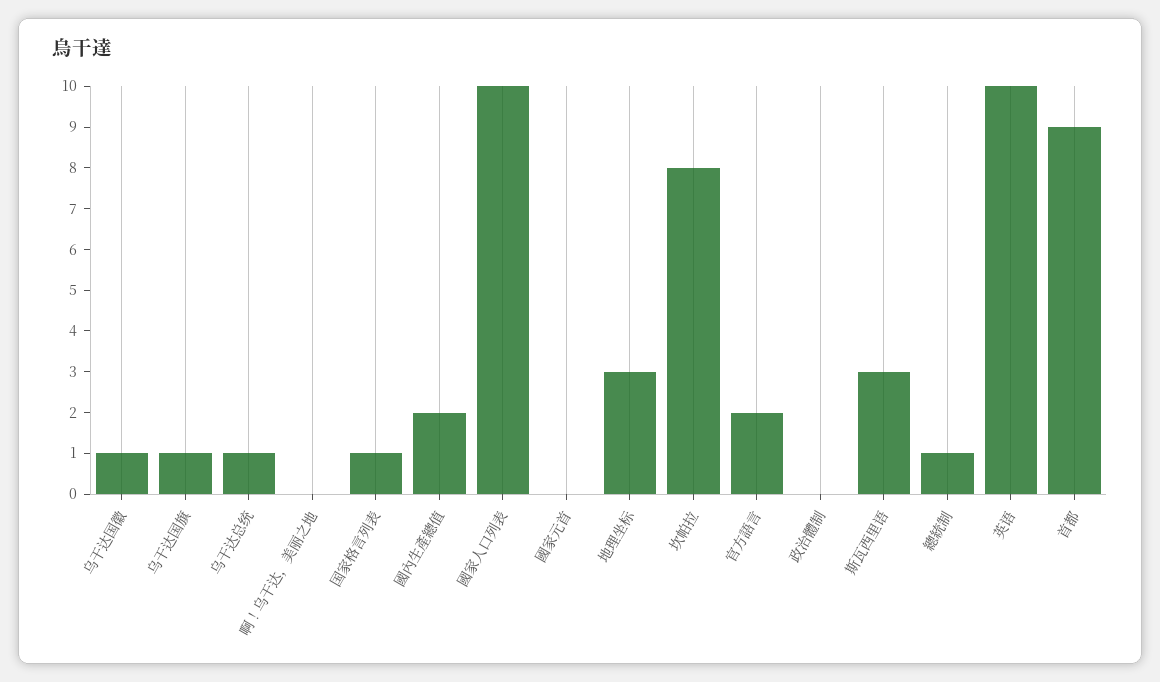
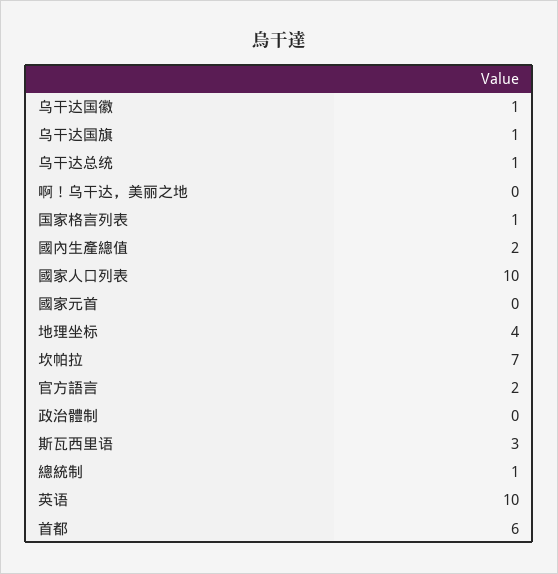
  {
    "乌干达国徽": 1,
    "乌干达国旗": 1,
    "乌干达总统": 1,
    "啊！乌干达，美丽之地": 0,
    "国家格言列表": 1,
    "國內生產總值": 2,
    "國家人口列表": 10,
    "國家元首": 0,
-   "地理坐标": 3,
+   "地理坐标": 4,
-   "坎帕拉": 8,
+   "坎帕拉": 7,
    "官方語言": 2,
    "政治體制": 0,
    "斯瓦西里语": 3,
    "總統制": 1,
    "英语": 10,
-   "首都": 9
+   "首都": 6
  }

